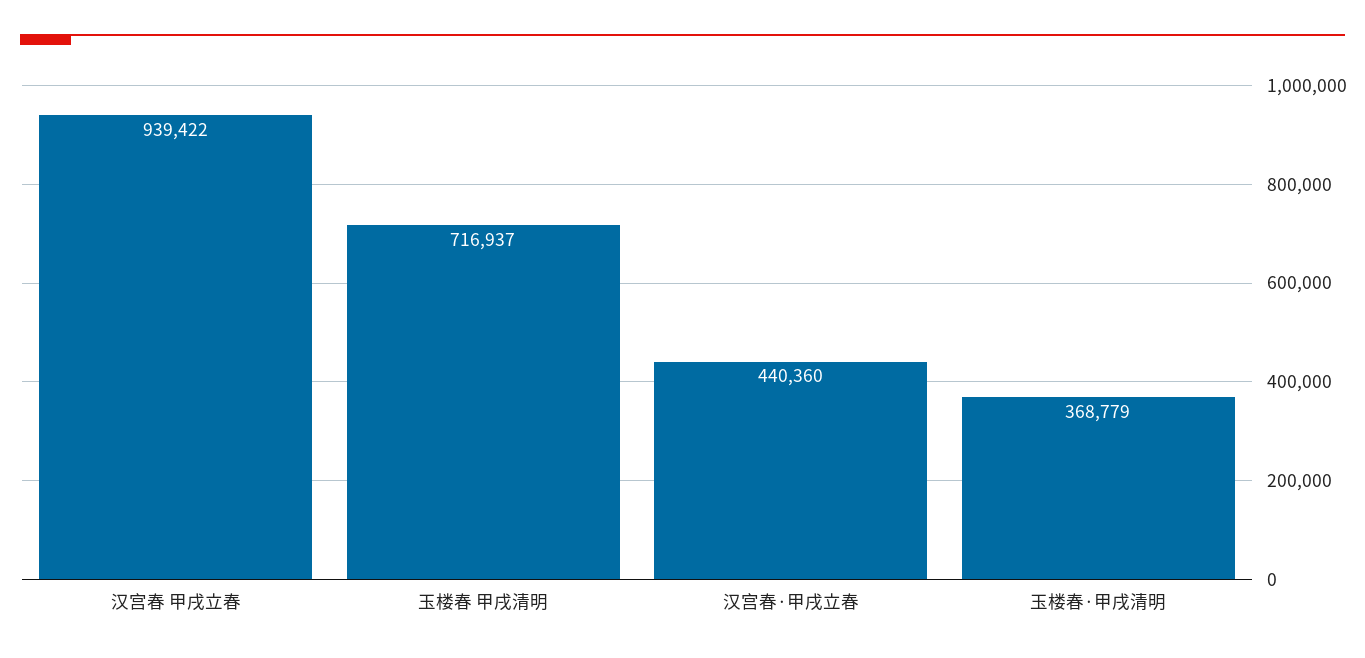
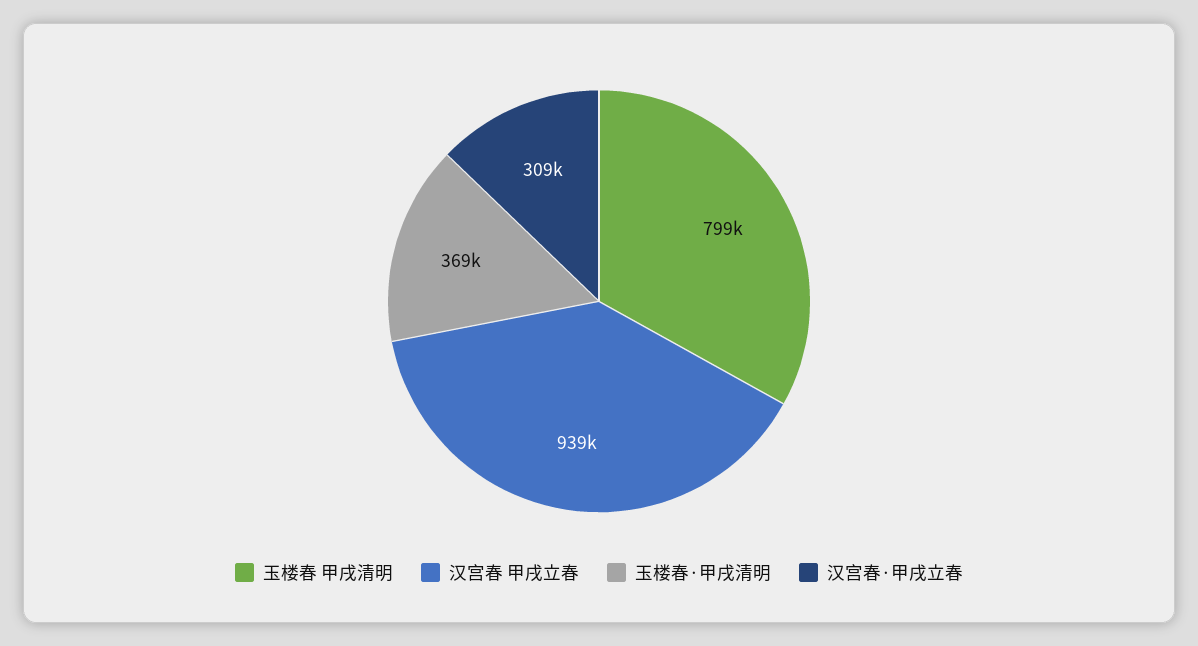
  {
    "汉宫春 甲戌立春": 939422,
-   "玉楼春 甲戌清明": 716937,
+   "玉楼春 甲戌清明": 799000,
-   "汉宫春·甲戌立春": 440360,
+   "汉宫春·甲戌立春": 309000,
    "玉楼春·甲戌清明": 368779
  }

